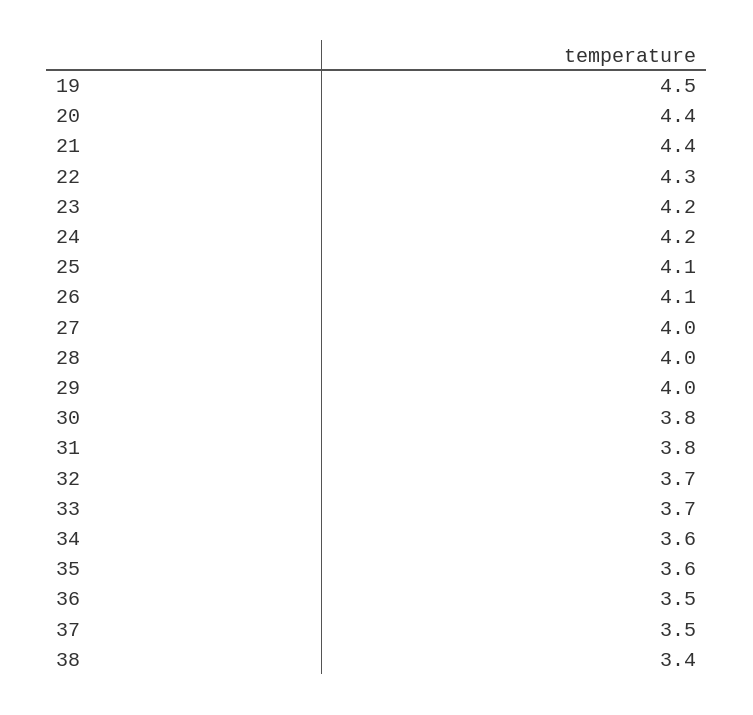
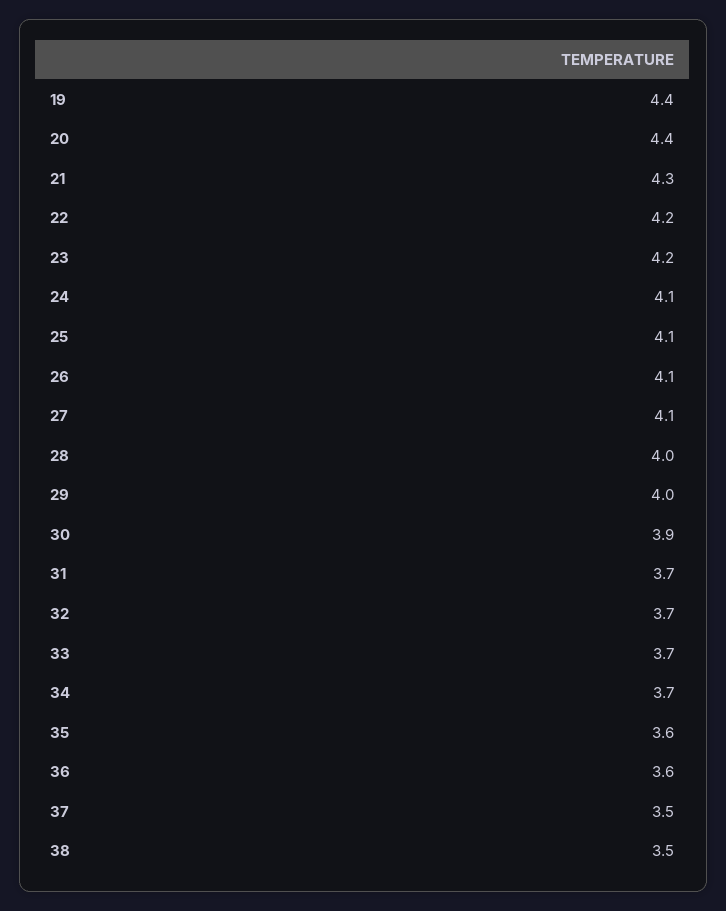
  {
-   "19": 4.5,
+   "19": 4.4,
    "20": 4.4,
-   "21": 4.4,
+   "21": 4.3,
-   "22": 4.3,
+   "22": 4.2,
    "23": 4.2,
-   "24": 4.2,
+   "24": 4.1,
    "25": 4.1,
    "26": 4.1,
-   "27": 4,
+   "27": 4.1,
    "28": 4,
    "29": 4,
-   "30": 3.8,
+   "30": 3.9,
-   "31": 3.8,
+   "31": 3.7,
    "32": 3.7,
    "33": 3.7,
-   "34": 3.6,
+   "34": 3.7,
    "35": 3.6,
-   "36": 3.5,
+   "36": 3.6,
    "37": 3.5,
-   "38": 3.4
+   "38": 3.5
  }

